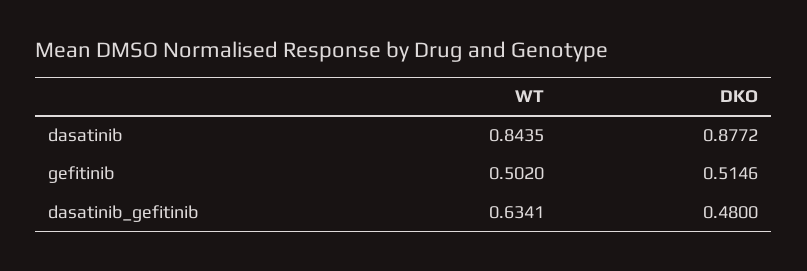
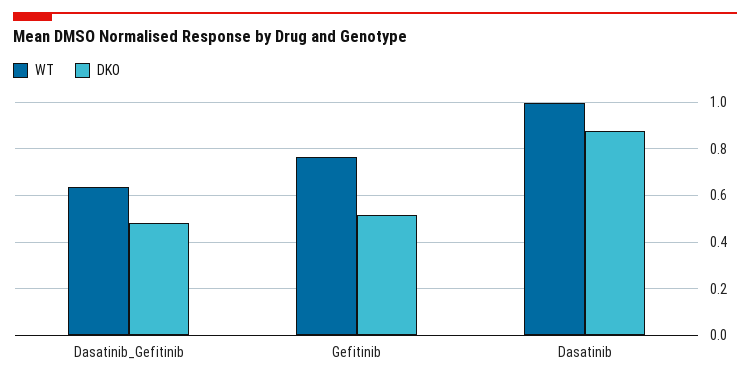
  {
    "WT": {
-     "dasatinib": 0.8435,
+     "dasatinib": 1,
-     "gefitinib": 0.502,
+     "gefitinib": 0.75,
      "dasatinib_gefitinib": 0.6341
    },
    "DKO": {
      "dasatinib": 0.8772,
      "gefitinib": 0.5146,
      "dasatinib_gefitinib": 0.48
    }
  }

